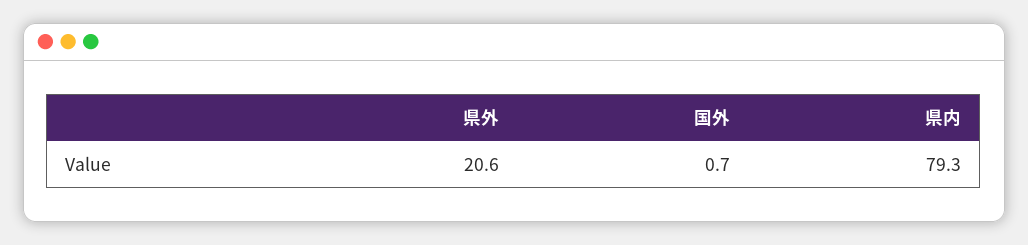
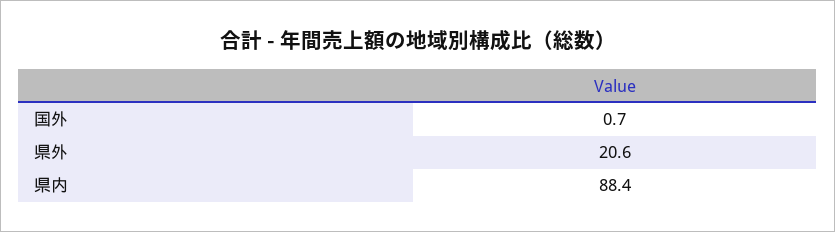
  {
    "県外": 20.6,
    "国外": 0.7,
-   "県内": 79.3
+   "県内": 88.4
  }

